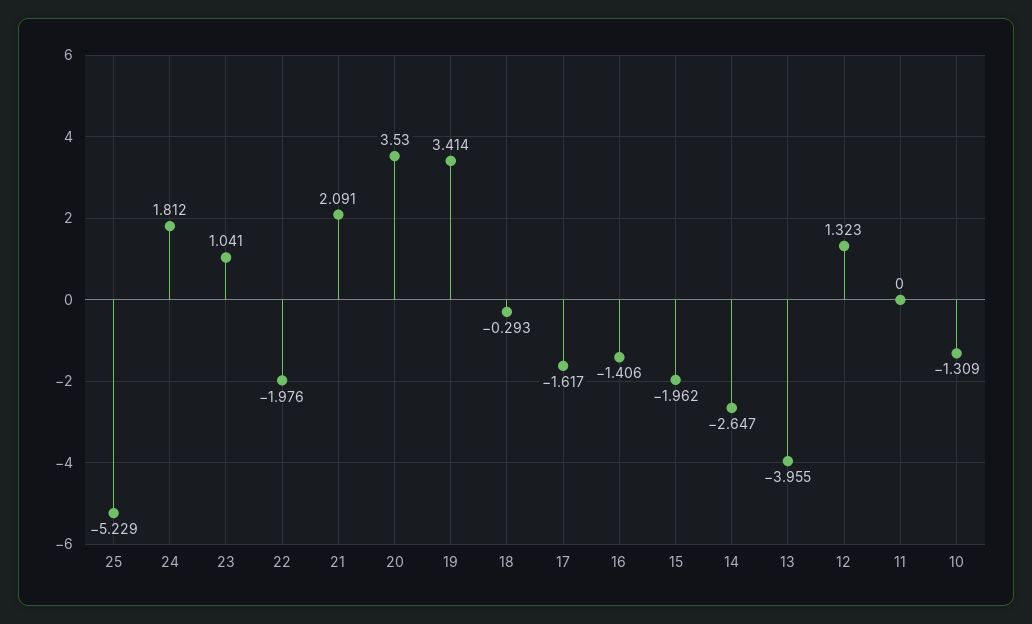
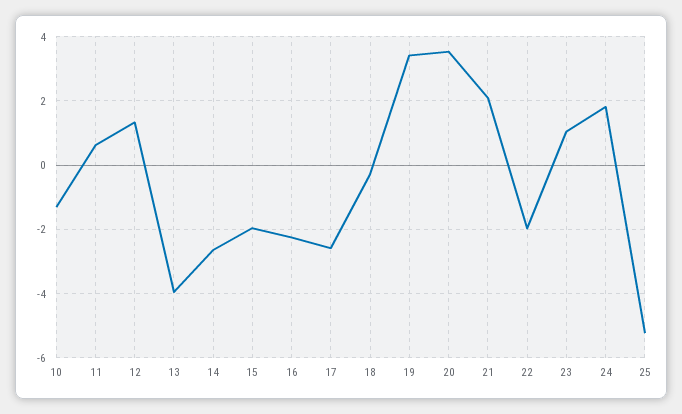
  {
    "25": -5.229,
    "24": 1.812,
    "23": 1.041,
    "22": -1.976,
    "21": 2.091,
    "20": 3.53,
    "19": 3.414,
    "18": -0.293,
-   "17": -1.617,
+   "17": -2.6,
-   "16": -1.406,
+   "16": -2.2,
    "15": -1.962,
    "14": -2.647,
    "13": -3.955,
    "12": 1.323,
-   "11": 0,
+   "11": 0.6,
    "10": -1.309
  }

